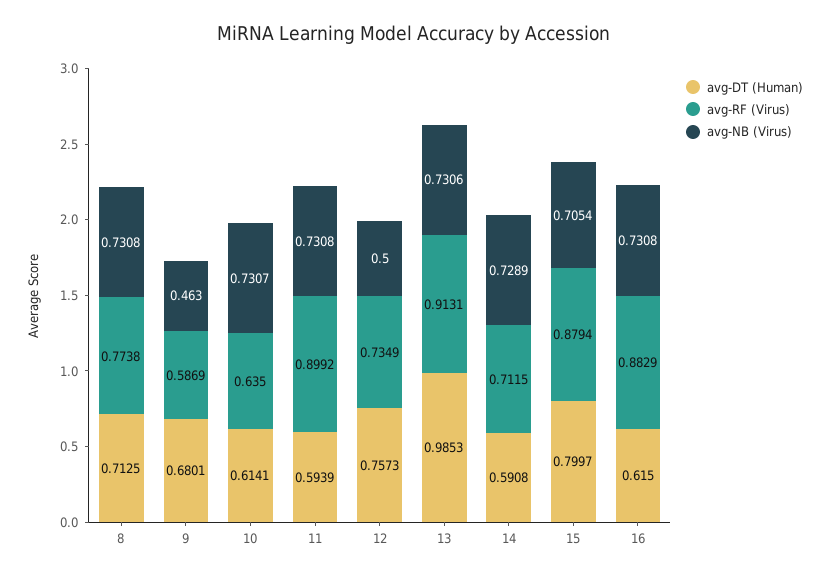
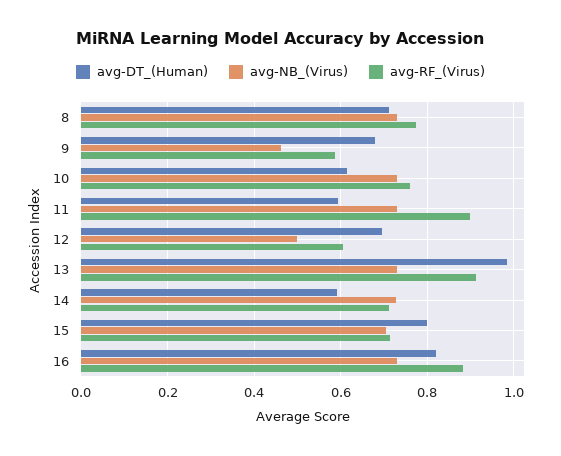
  {
    "avg-DT (Human)": {
      "8": 0.7125,
      "9": 0.6801,
      "10": 0.6141,
      "11": 0.5939,
-     "12": 0.7573,
+     "12": 0.7,
      "13": 0.9853,
      "14": 0.5908,
      "15": 0.7997,
-     "16": 0.615
+     "16": 0.82
    },
    "avg-RF (Virus)": {
      "8": 0.7738,
      "9": 0.5869,
-     "10": 0.635,
+     "10": 0.76,
      "11": 0.8992,
-     "12": 0.7349,
+     "12": 0.6,
      "13": 0.9131,
      "14": 0.7115,
-     "15": 0.8794,
+     "15": 0.72,
      "16": 0.8829
    },
    "avg-NB (Virus)": {
      "8": 0.7308,
      "9": 0.463,
      "10": 0.7307,
      "11": 0.7308,
      "12": 0.5,
      "13": 0.7306,
      "14": 0.7289,
      "15": 0.7054,
      "16": 0.7308
    }
  }

